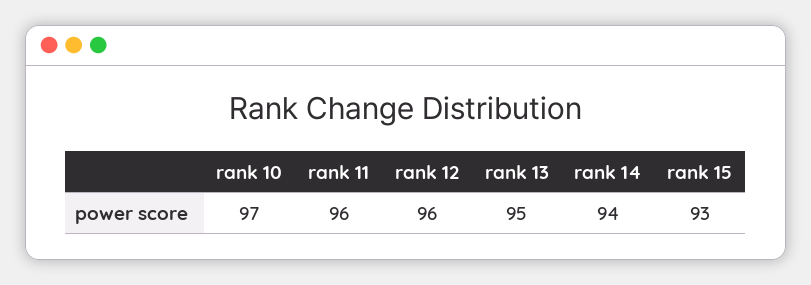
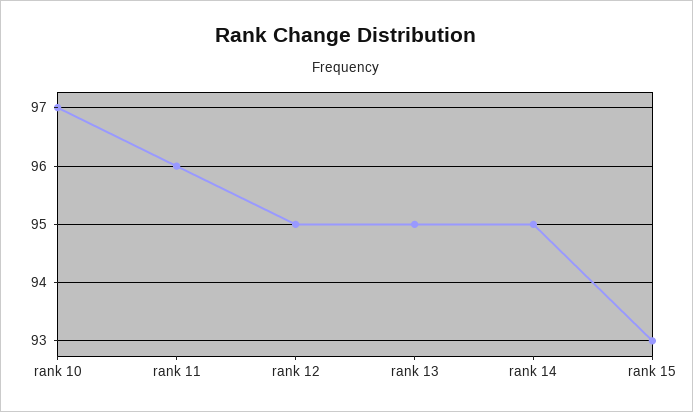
  {
    "rank 10": 97,
    "rank 11": 96,
-   "rank 12": 96,
+   "rank 12": 95,
    "rank 13": 95,
-   "rank 14": 94,
+   "rank 14": 95,
    "rank 15": 93
  }

